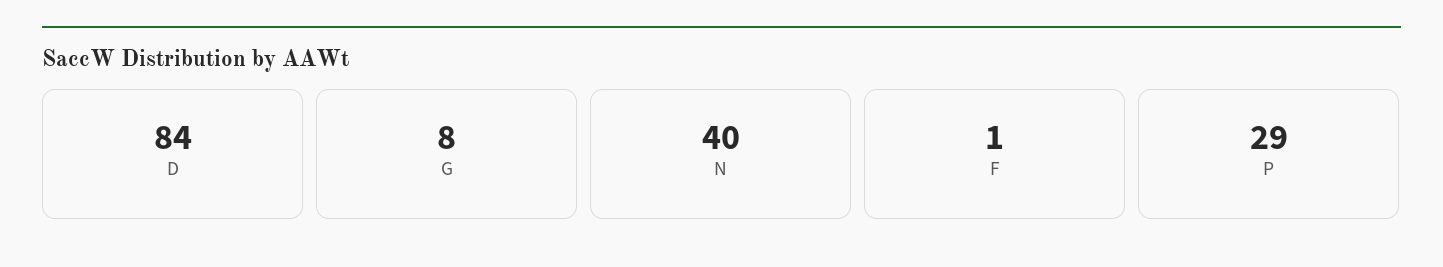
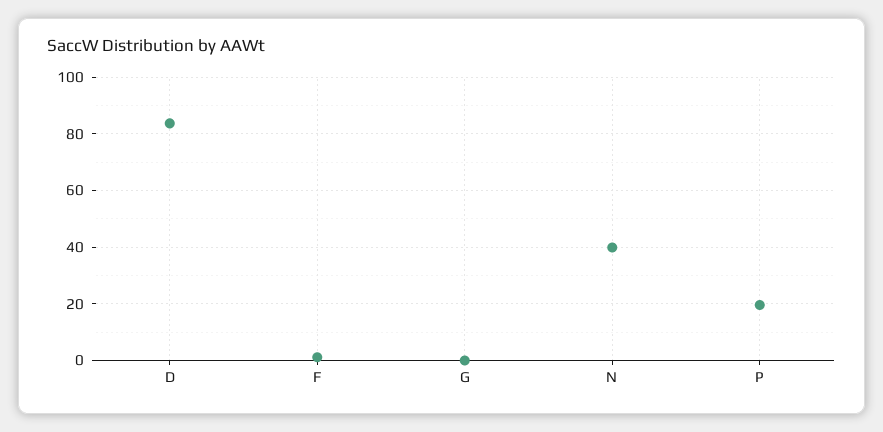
  {
    "D": 84,
-   "G": 8,
+   "G": 0,
    "N": 40,
    "F": 1,
-   "P": 29
+   "P": 20
  }

